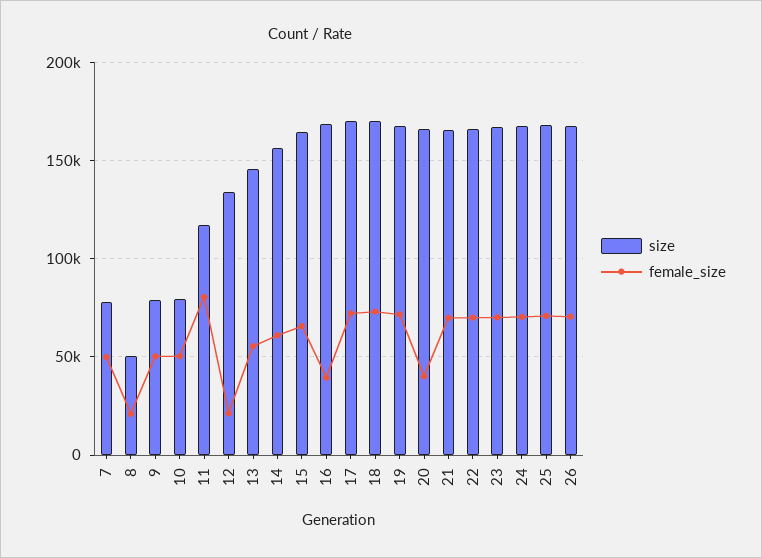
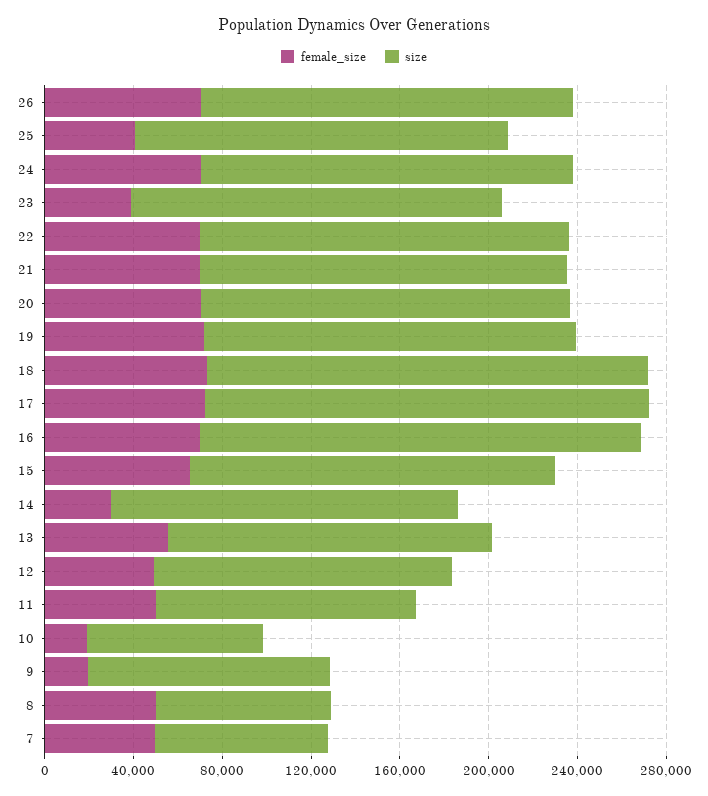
  {
    "size": {
      "7": 80000,
-     "8": 50000,
+     "8": 80000,
-     "9": 80000,
+     "9": 110000,
      "10": 80000,
      "11": 115000,
      "12": 135000,
      "13": 145000,
      "14": 155000,
      "15": 165000,
-     "16": 170000,
+     "16": 200000,
-     "17": 170000,
+     "17": 200000,
-     "18": 170000,
+     "18": 200000,
      "19": 170000,
      "20": 165000,
      "21": 165000,
      "22": 165000,
      "23": 165000,
      "24": 170000,
      "25": 170000,
      "26": 170000
    },
    "female_size": {
      "7": 50000,
-     "8": 20000,
+     "8": 50000,
-     "9": 50000,
+     "9": 20000,
-     "10": 50000,
+     "10": 20000,
-     "11": 80000,
+     "11": 50000,
-     "12": 20000,
+     "12": 50000,
      "13": 55000,
-     "14": 60000,
+     "14": 30000,
      "15": 65000,
-     "16": 40000,
+     "16": 70000,
      "17": 70000,
      "18": 75000,
      "19": 70000,
-     "20": 40000,
+     "20": 70000,
      "21": 70000,
      "22": 70000,
-     "23": 70000,
+     "23": 40000,
      "24": 70000,
-     "25": 70000,
+     "25": 40000,
      "26": 70000
    }
  }

